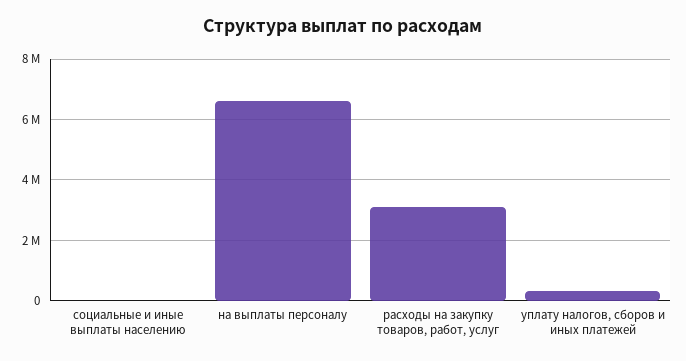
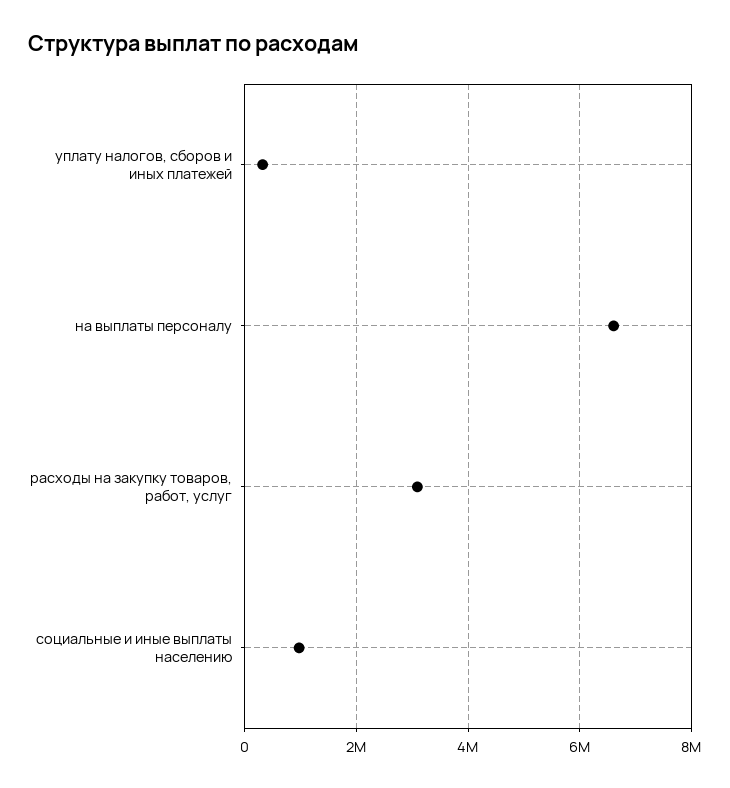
  {
-   "социальные и иные выплаты населению": 0,
+   "социальные и иные выплаты населению": 1000000,
    "на выплаты персоналу": 6600000,
    "расходы на закупку товаров, работ, услуг": 3000000,
    "уплату налогов, сборов и иных платежей": 400000
  }

